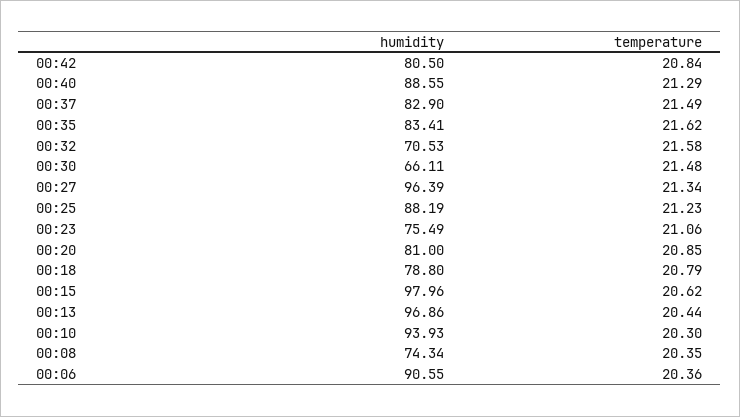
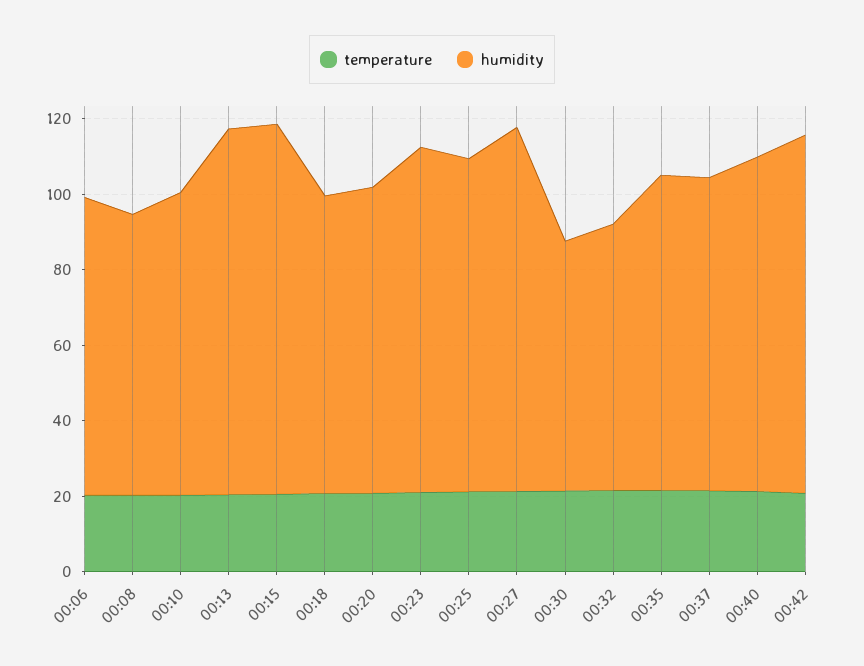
  {
    "humidity": {
-     "00:42": 80.5,
+     "00:42": 95,
      "00:40": 88.55,
      "00:37": 82.9,
      "00:35": 83.41,
      "00:32": 70.53,
      "00:30": 66.11,
      "00:27": 96.39,
      "00:25": 88.19,
-     "00:23": 75.49,
+     "00:23": 90,
      "00:20": 81,
      "00:18": 78.8,
      "00:15": 97.96,
      "00:13": 96.86,
-     "00:10": 93.93,
+     "00:10": 80,
      "00:08": 74.34,
-     "00:06": 90.55
+     "00:06": 80
    },
    "temperature": {
      "00:42": 20.84,
      "00:40": 21.29,
      "00:37": 21.49,
      "00:35": 21.62,
      "00:32": 21.58,
      "00:30": 21.48,
      "00:27": 21.34,
      "00:25": 21.23,
      "00:23": 21.06,
      "00:20": 20.85,
      "00:18": 20.79,
      "00:15": 20.62,
      "00:13": 20.44,
      "00:10": 20.3,
      "00:08": 20.35,
      "00:06": 20.36
    }
  }

